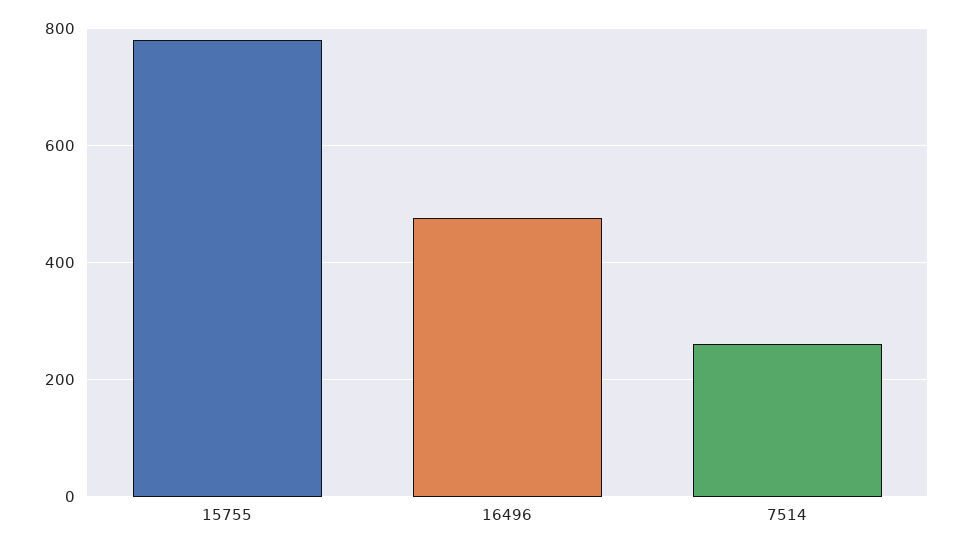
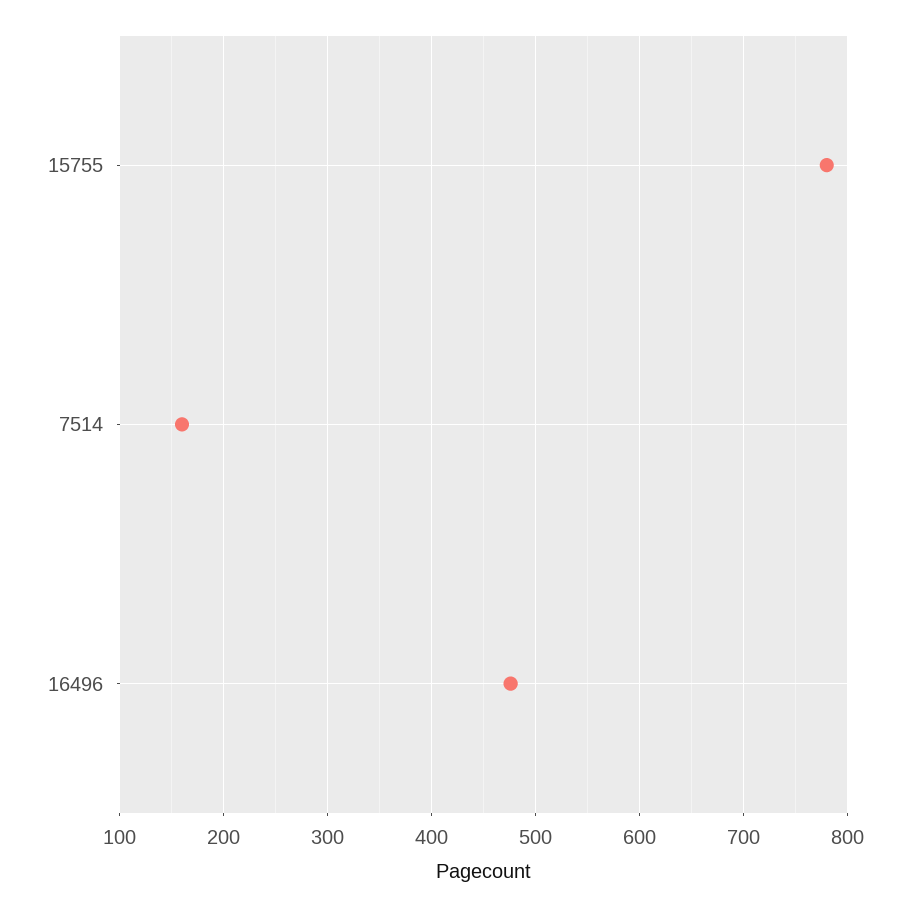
  {
    "15755": 780,
    "16496": 480,
-   "7514": 260
+   "7514": 160
  }

